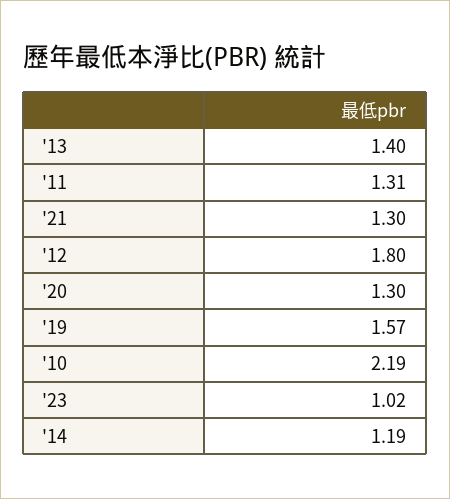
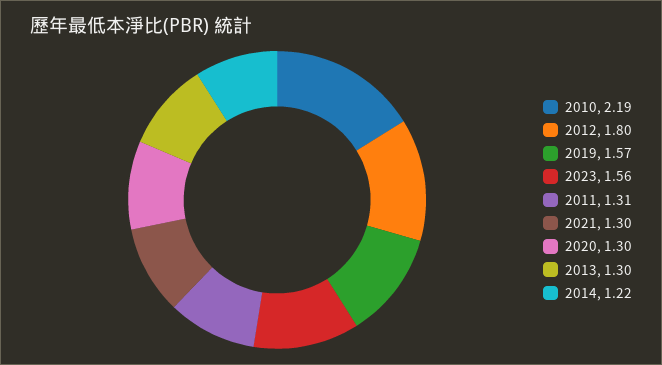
  {
-   "'13": 1.4,
+   "'13": 1.3,
    "'11": 1.31,
    "'21": 1.3,
    "'12": 1.8,
    "'20": 1.3,
    "'19": 1.57,
    "'10": 2.19,
-   "'23": 1.02,
+   "'23": 1.56,
-   "'14": 1.19
+   "'14": 1.22
  }

